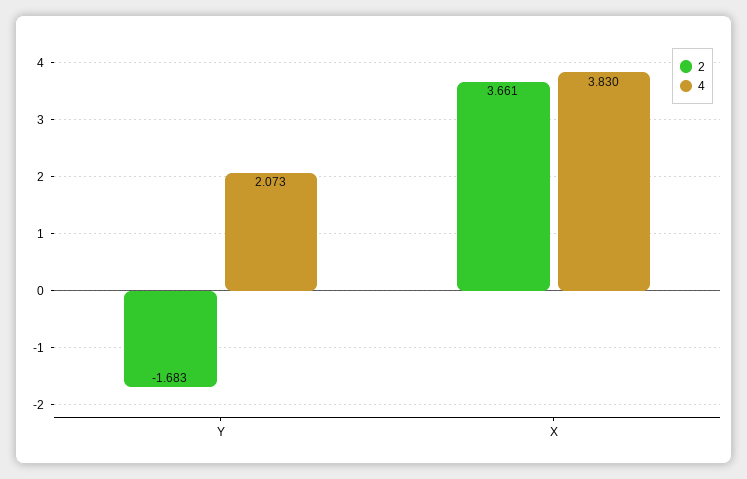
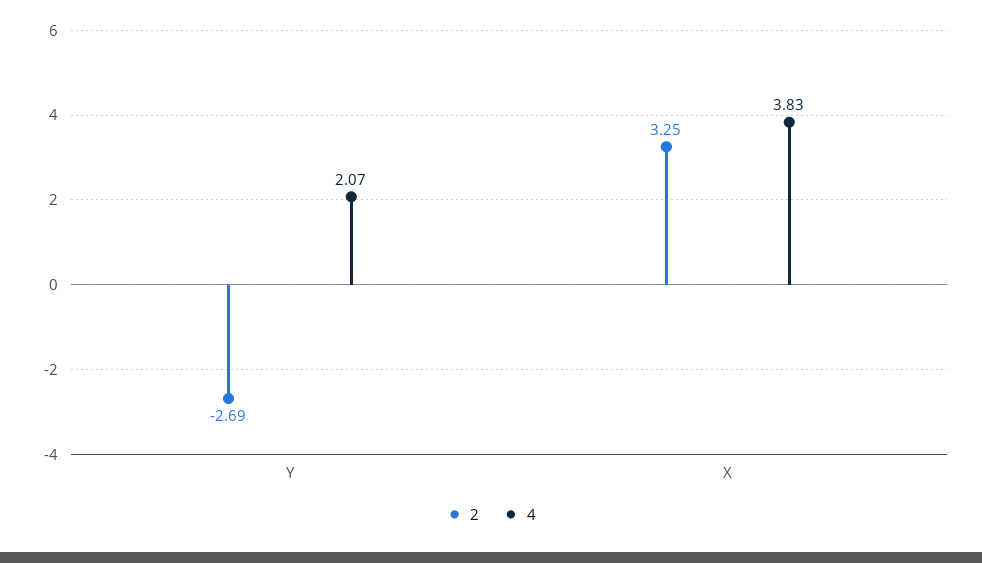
  {
    "2": {
-     "Y": -1.683,
+     "Y": -2.69,
-     "X": 3.661
+     "X": 3.25
    },
    "4": {
      "Y": 2.073,
      "X": 3.83
    }
  }

